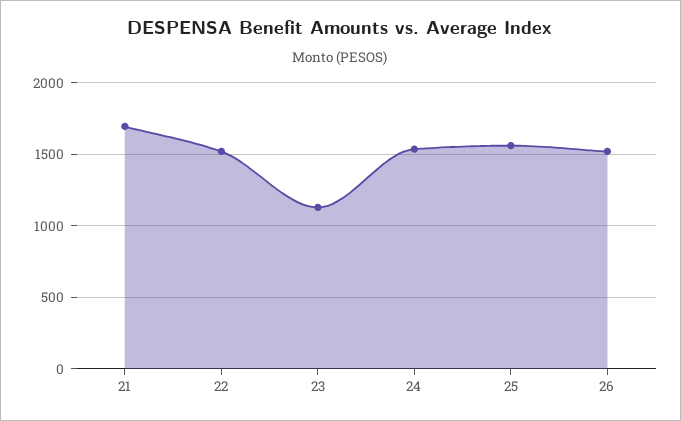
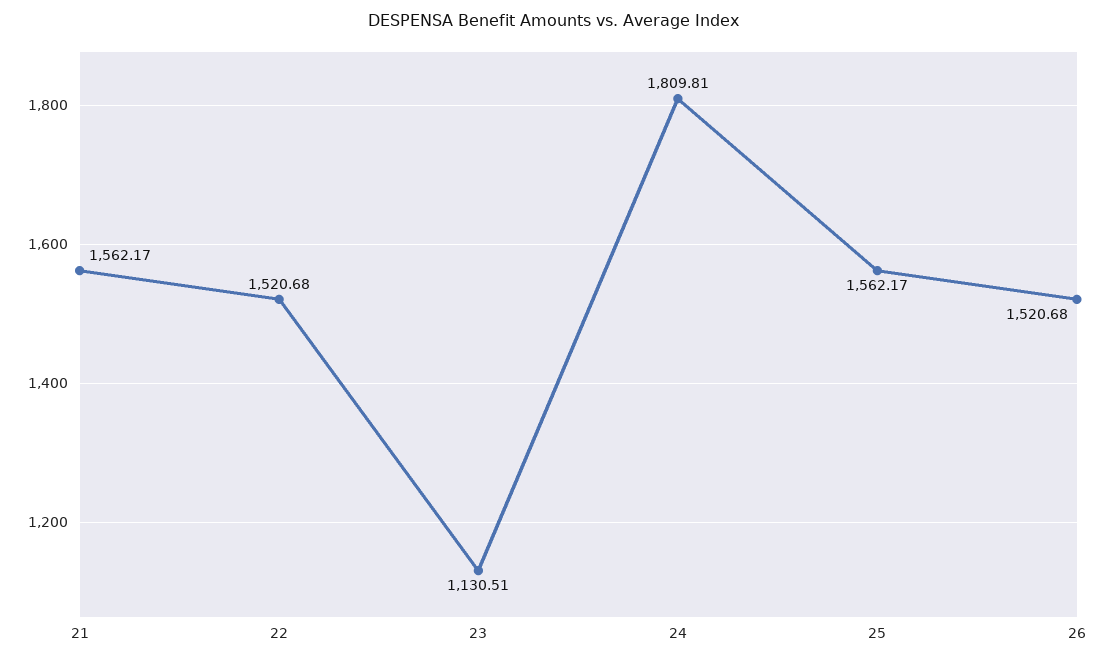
  {
-   "21": 1700,
+   "21": 1562.17,
    "22": 1520.68,
    "23": 1130.51,
-   "24": 1550,
+   "24": 1809.81,
    "25": 1562.17,
    "26": 1520.68
  }

